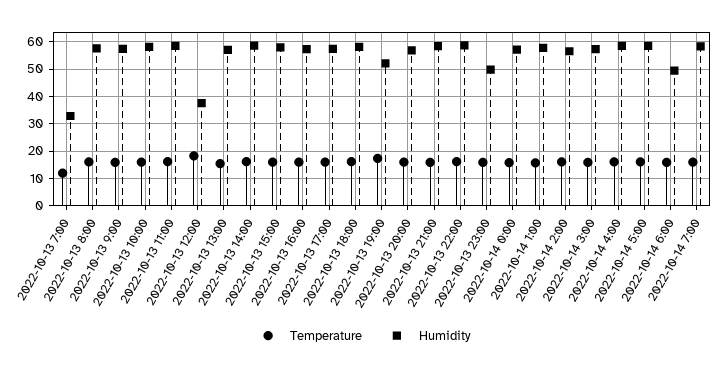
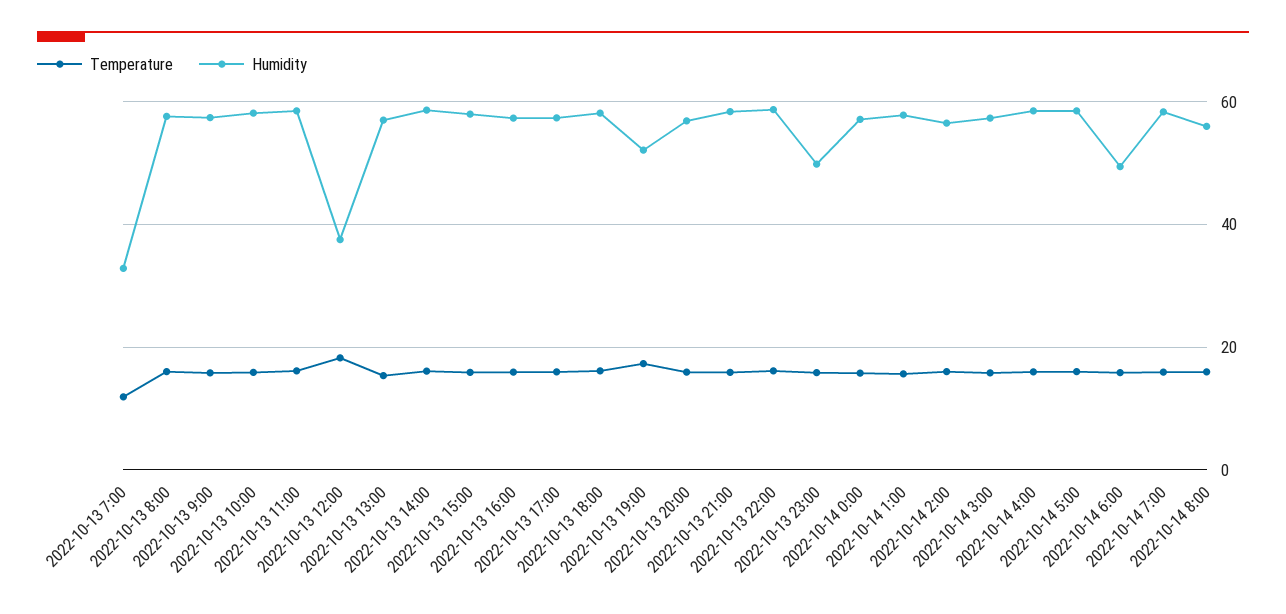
  {
    "Temperature": {
      "2022-10-13 7:00": 12,
      "2022-10-13 8:00": 16,
      "2022-10-13 9:00": 16,
      "2022-10-13 10:00": 16,
      "2022-10-13 11:00": 16,
      "2022-10-13 12:00": 18,
      "2022-10-13 13:00": 16,
      "2022-10-13 14:00": 16,
      "2022-10-13 15:00": 16,
      "2022-10-13 16:00": 16,
      "2022-10-13 17:00": 16,
      "2022-10-13 18:00": 16,
      "2022-10-13 19:00": 18,
      "2022-10-13 20:00": 16,
      "2022-10-13 21:00": 16,
      "2022-10-13 22:00": 16,
      "2022-10-13 23:00": 16,
      "2022-10-14 0:00": 16,
      "2022-10-14 1:00": 16,
      "2022-10-14 2:00": 16,
      "2022-10-14 3:00": 16,
      "2022-10-14 4:00": 16,
      "2022-10-14 5:00": 16,
      "2022-10-14 6:00": 16,
-     "2022-10-14 7:00": 16
+     "2022-10-14 7:00": 16,
+     "2022-10-14 8:00": 16
    },
    "Humidity": {
      "2022-10-13 7:00": 32,
      "2022-10-13 8:00": 58,
      "2022-10-13 9:00": 58,
      "2022-10-13 10:00": 58,
      "2022-10-13 11:00": 58,
      "2022-10-13 12:00": 38,
      "2022-10-13 13:00": 58,
      "2022-10-13 14:00": 58,
      "2022-10-13 15:00": 58,
      "2022-10-13 16:00": 58,
      "2022-10-13 17:00": 58,
      "2022-10-13 18:00": 58,
      "2022-10-13 19:00": 52,
      "2022-10-13 20:00": 56,
      "2022-10-13 21:00": 58,
      "2022-10-13 22:00": 58,
      "2022-10-13 23:00": 50,
      "2022-10-14 0:00": 58,
      "2022-10-14 1:00": 58,
      "2022-10-14 2:00": 56,
      "2022-10-14 3:00": 58,
      "2022-10-14 4:00": 58,
      "2022-10-14 5:00": 58,
      "2022-10-14 6:00": 50,
-     "2022-10-14 7:00": 58
+     "2022-10-14 7:00": 58,
+     "2022-10-14 8:00": 56
    }
  }

